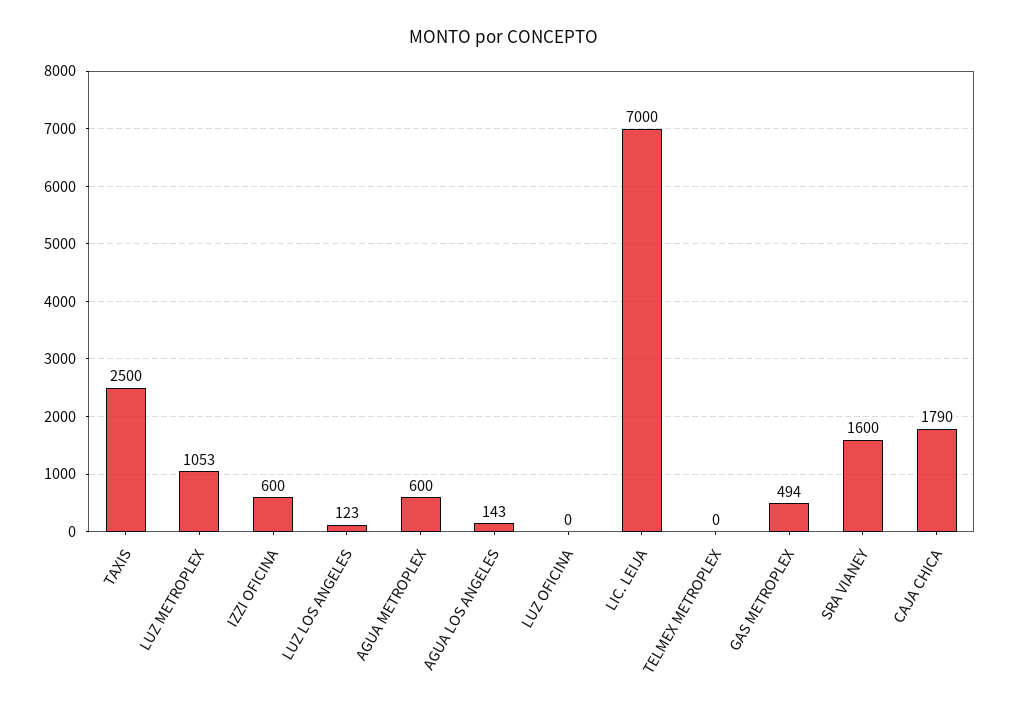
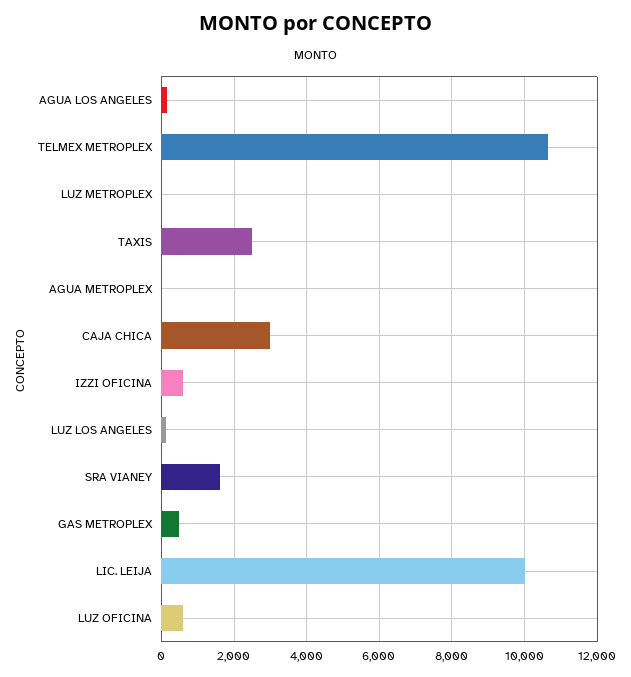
  {
    "TAXIS": 2500,
-   "LUZ METROPLEX": 1053,
+   "LUZ METROPLEX": 0,
    "IZZI OFICINA": 600,
    "LUZ LOS ANGELES": 123,
-   "AGUA METROPLEX": 600,
+   "AGUA METROPLEX": 0,
    "AGUA LOS ANGELES": 143,
-   "LUZ OFICINA": 0,
+   "LUZ OFICINA": 600,
-   "LIC. LEIJA": 7000,
+   "LIC. LEIJA": 10000,
-   "TELMEX METROPLEX": 0,
+   "TELMEX METROPLEX": 10600,
    "GAS METROPLEX": 494,
    "SRA VIANEY": 1600,
-   "CAJA CHICA": 1790
+   "CAJA CHICA": 3000
  }

